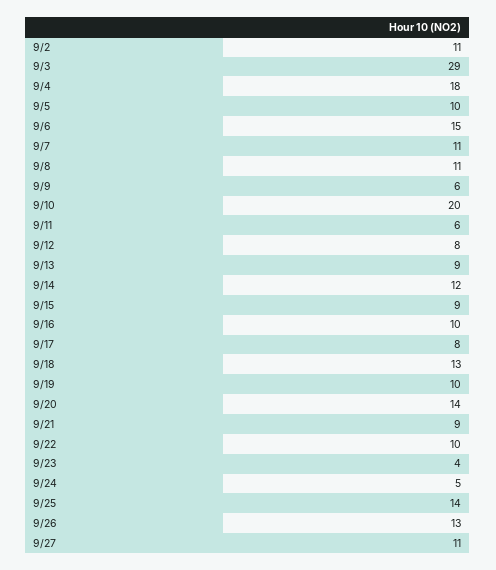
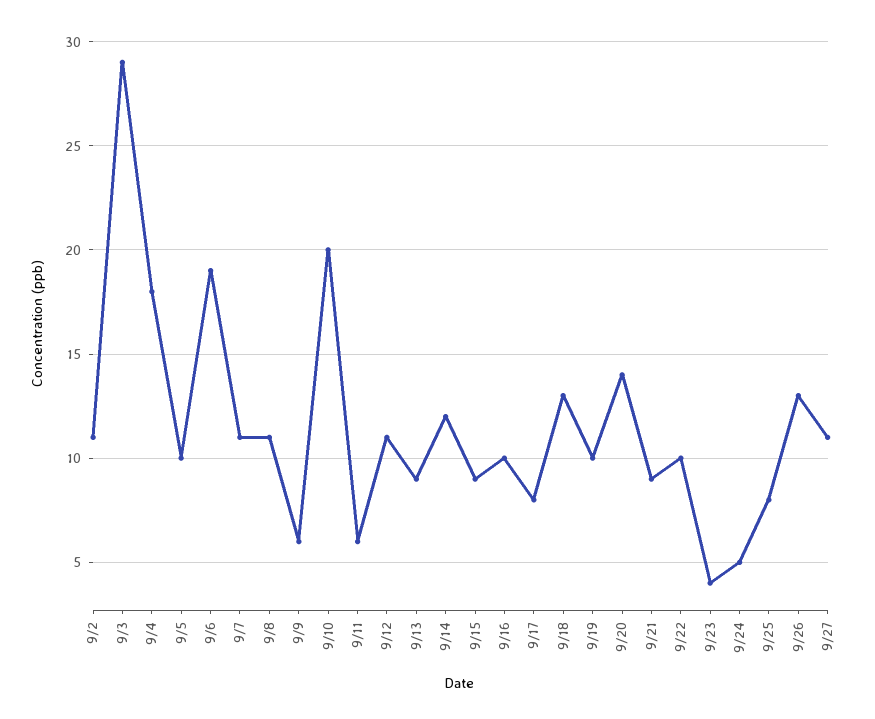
  {
    "9/2": 11,
    "9/3": 29,
    "9/4": 18,
    "9/5": 10,
-   "9/6": 15,
+   "9/6": 19,
    "9/7": 11,
    "9/8": 11,
    "9/9": 6,
    "9/10": 20,
    "9/11": 6,
-   "9/12": 8,
+   "9/12": 11,
    "9/13": 9,
    "9/14": 12,
    "9/15": 9,
    "9/16": 10,
    "9/17": 8,
    "9/18": 13,
    "9/19": 10,
    "9/20": 14,
    "9/21": 9,
    "9/22": 10,
    "9/23": 4,
    "9/24": 5,
-   "9/25": 14,
+   "9/25": 8,
    "9/26": 13,
    "9/27": 11
  }

